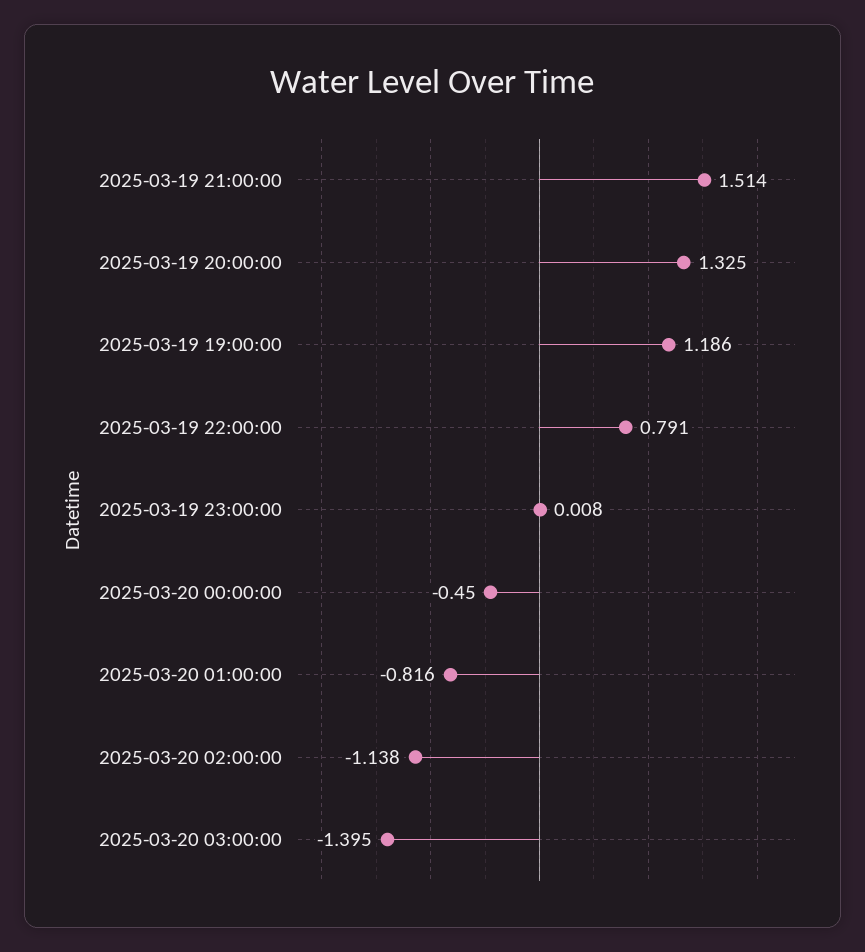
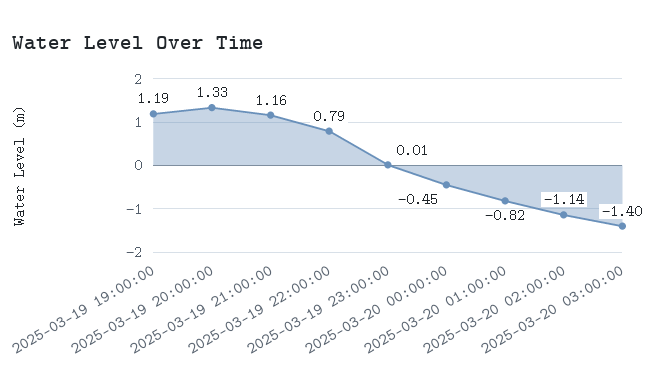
  {
-   "2025-03-19 21:00:00": 1.514,
+   "2025-03-19 21:00:00": 1.16,
    "2025-03-19 20:00:00": 1.325,
    "2025-03-19 19:00:00": 1.186,
    "2025-03-19 22:00:00": 0.791,
    "2025-03-19 23:00:00": 0.008,
    "2025-03-20 00:00:00": -0.45,
    "2025-03-20 01:00:00": -0.816,
    "2025-03-20 02:00:00": -1.138,
    "2025-03-20 03:00:00": -1.395
  }

